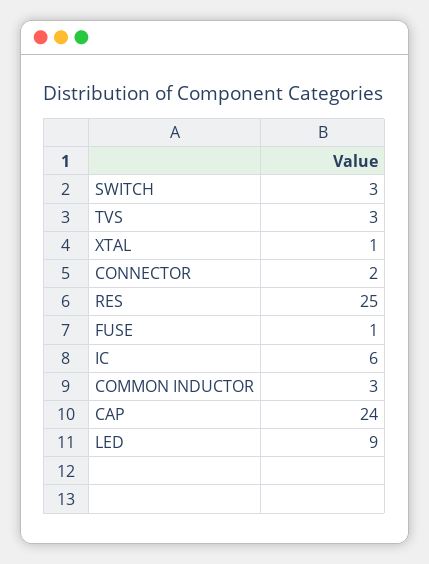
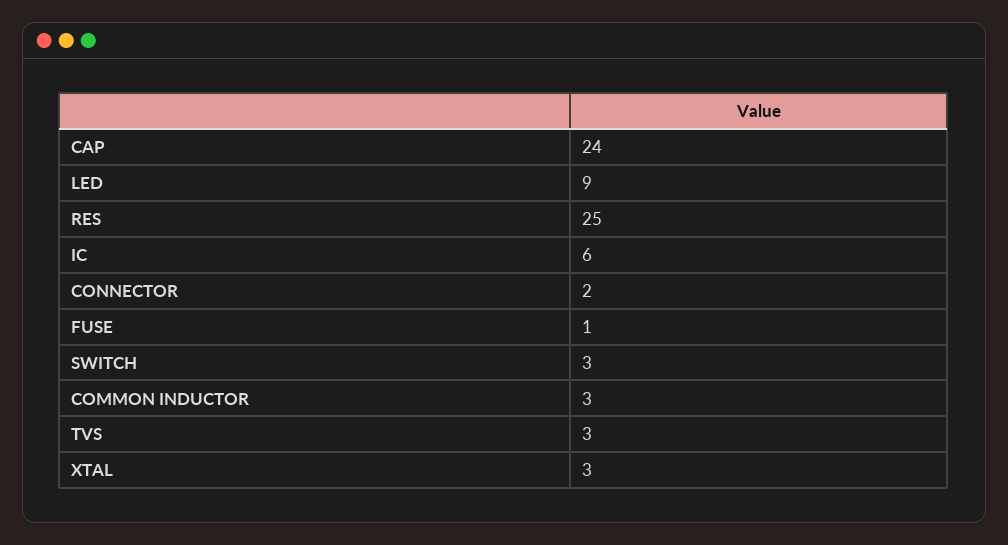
  {
    "SWITCH": 3,
    "TVS": 3,
-   "XTAL": 1,
+   "XTAL": 3,
    "CONNECTOR": 2,
    "RES": 25,
    "FUSE": 1,
    "IC": 6,
    "COMMON INDUCTOR": 3,
    "CAP": 24,
    "LED": 9
  }

